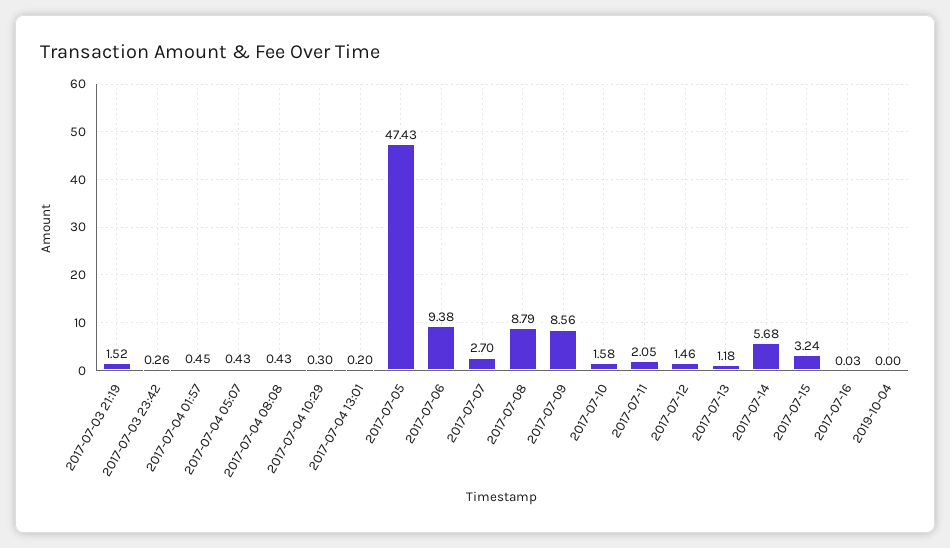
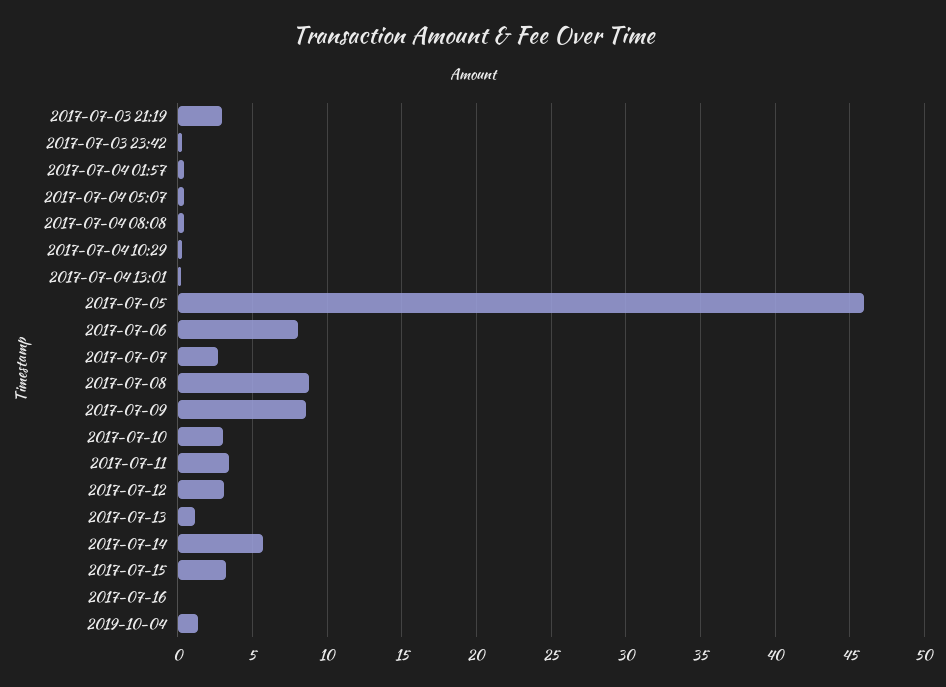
  {
-   "2017-07-03 21:19": 1.52,
+   "2017-07-03 21:19": 3,
    "2017-07-03 23:42": 0.26,
    "2017-07-04 01:57": 0.45,
    "2017-07-04 05:07": 0.43,
    "2017-07-04 08:08": 0.43,
    "2017-07-04 10:29": 0.3,
    "2017-07-04 13:01": 0.2,
-   "2017-07-05": 47.43,
+   "2017-07-05": 46,
-   "2017-07-06": 9.38,
+   "2017-07-06": 8,
    "2017-07-07": 2.7,
    "2017-07-08": 8.79,
    "2017-07-09": 8.56,
-   "2017-07-10": 1.58,
+   "2017-07-10": 3,
-   "2017-07-11": 2.05,
+   "2017-07-11": 3.5,
-   "2017-07-12": 1.46,
+   "2017-07-12": 3,
    "2017-07-13": 1.18,
    "2017-07-14": 5.68,
    "2017-07-15": 3.24,
    "2017-07-16": 0.03,
-   "2019-10-04": 0
+   "2019-10-04": 1.5
  }

